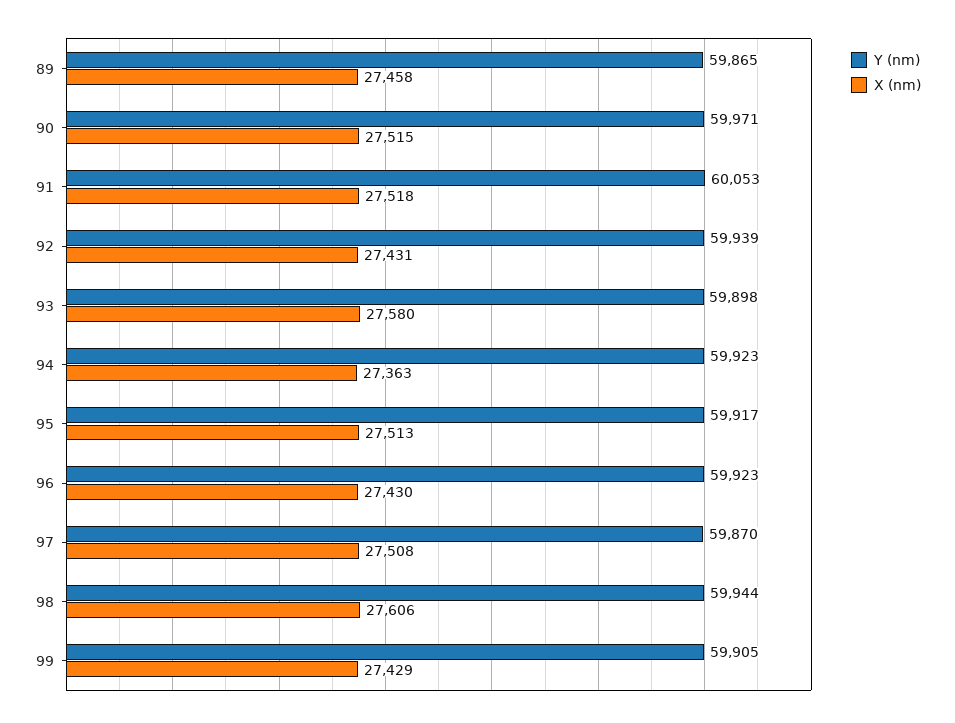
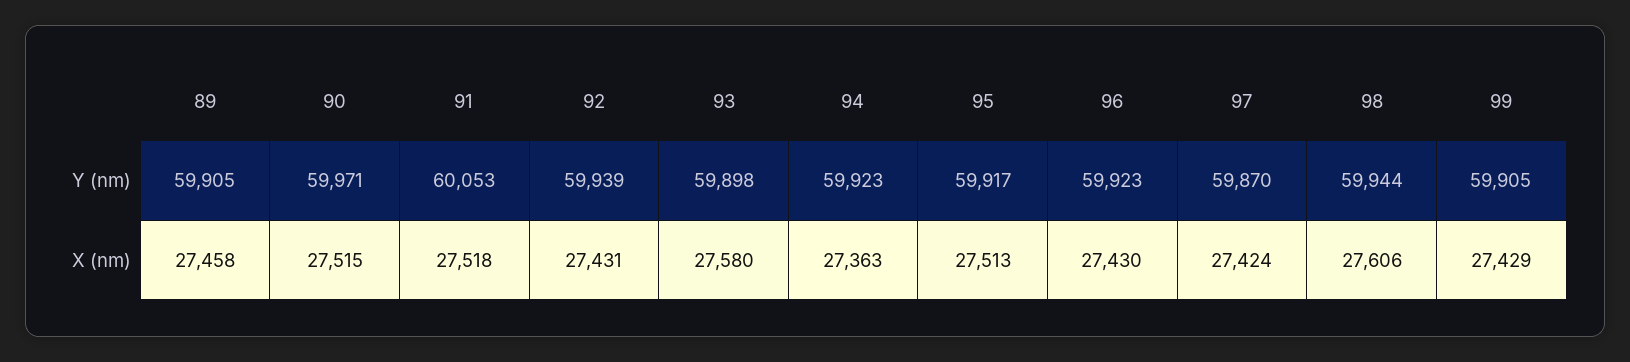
  {
    "Y (nm)": {
-     "89": 59865,
+     "89": 59905,
      "90": 59971,
      "91": 60053,
      "92": 59939,
      "93": 59898,
      "94": 59923,
      "95": 59917,
      "96": 59923,
      "97": 59870,
      "98": 59944,
      "99": 59905
    },
    "X (nm)": {
      "89": 27458,
      "90": 27515,
      "91": 27518,
      "92": 27431,
      "93": 27580,
      "94": 27363,
      "95": 27513,
      "96": 27430,
-     "97": 27508,
+     "97": 27424,
      "98": 27606,
      "99": 27429
    }
  }

